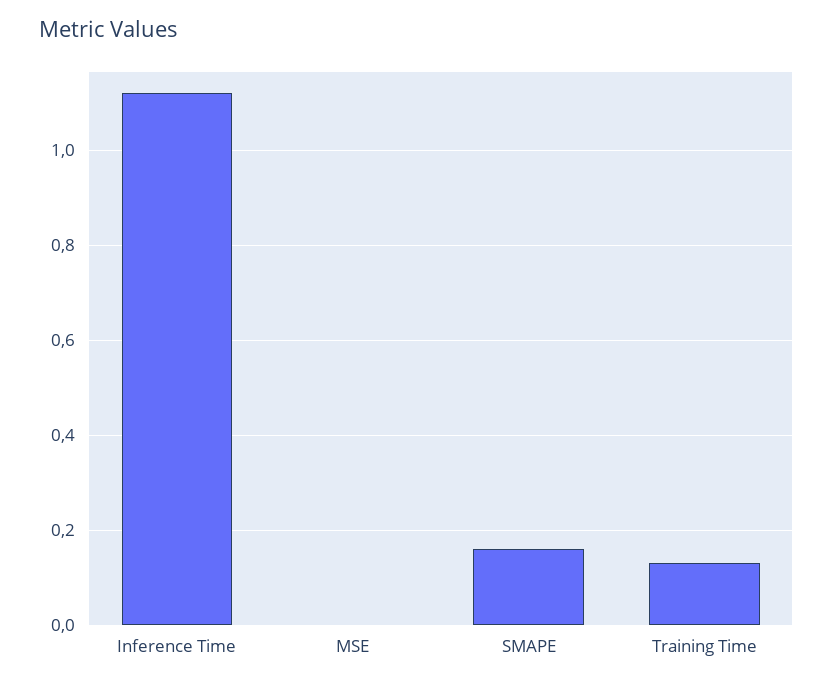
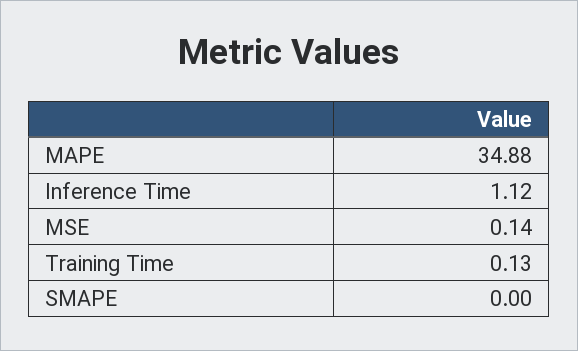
  {
    "Inference Time": 1.12,
-   "MSE": 0,
+   "MSE": 0.14,
-   "SMAPE": 0.15,
+   "SMAPE": 0,
-   "Training Time": 0.13
+   "Training Time": 0.13,
+   "MAPE": 34.88
  }

